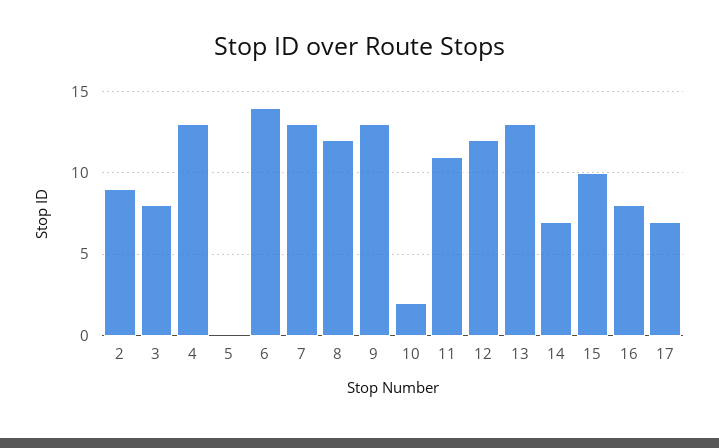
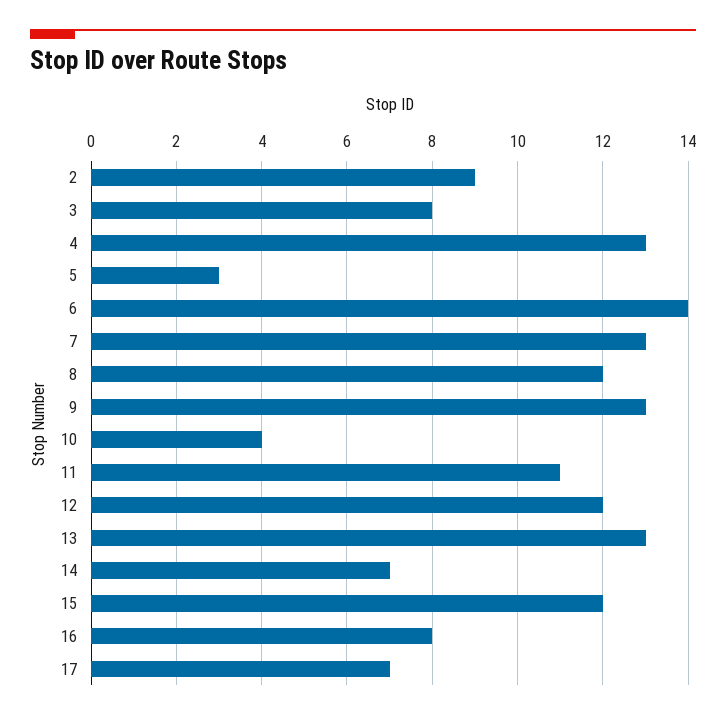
  {
    "2": 9,
    "3": 8,
    "4": 13,
-   "5": 0,
+   "5": 3,
    "6": 14,
    "7": 13,
    "8": 12,
    "9": 13,
-   "10": 2,
+   "10": 4,
    "11": 11,
    "12": 12,
    "13": 13,
    "14": 7,
-   "15": 10,
+   "15": 12,
    "16": 8,
    "17": 7
  }

